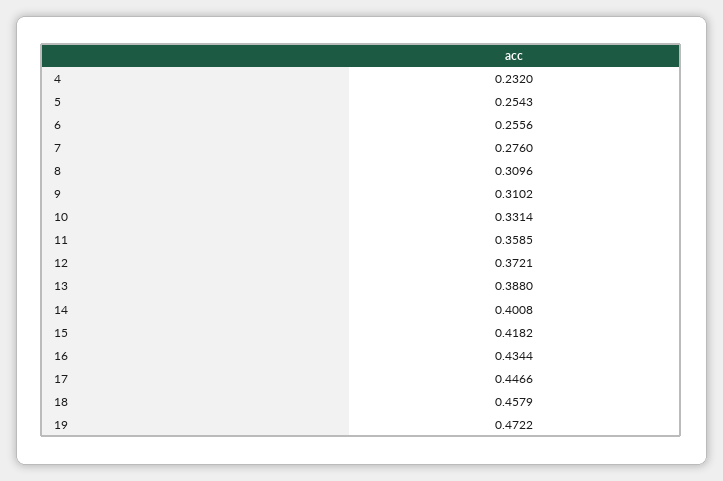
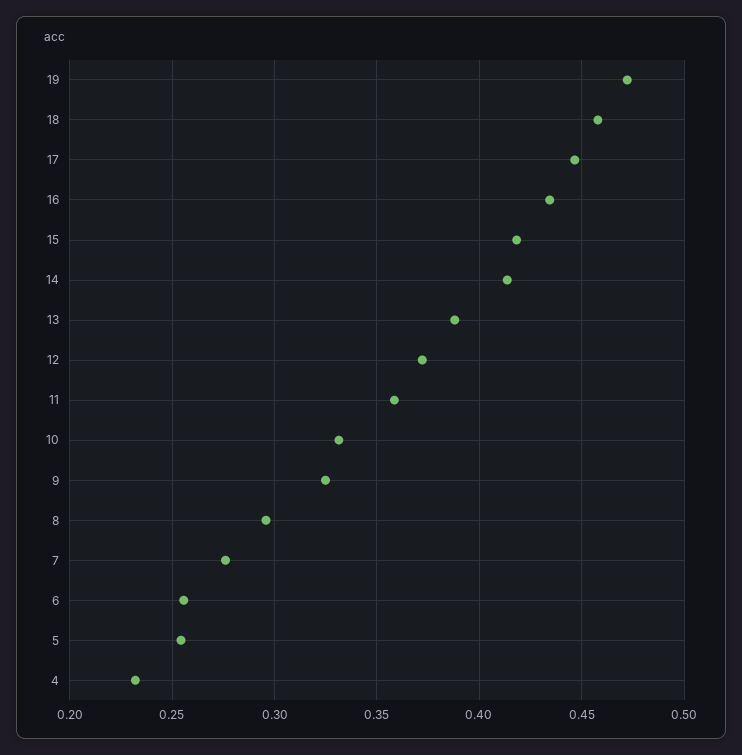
  {
    "4": 0.232,
    "5": 0.2543,
    "6": 0.2556,
    "7": 0.276,
-   "8": 0.3096,
+   "8": 0.295,
-   "9": 0.3102,
+   "9": 0.325,
    "10": 0.3314,
    "11": 0.3585,
    "12": 0.3721,
    "13": 0.388,
-   "14": 0.4008,
+   "14": 0.415,
    "15": 0.4182,
    "16": 0.4344,
    "17": 0.4466,
    "18": 0.4579,
    "19": 0.4722
  }

